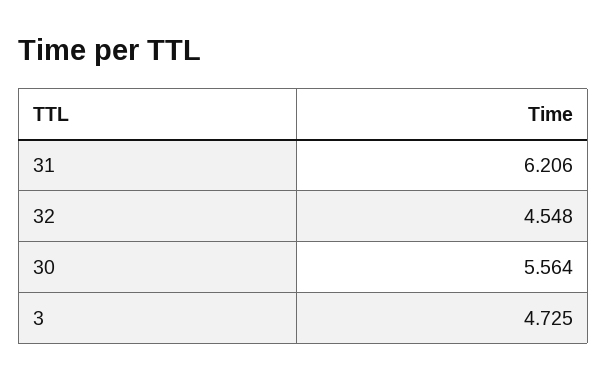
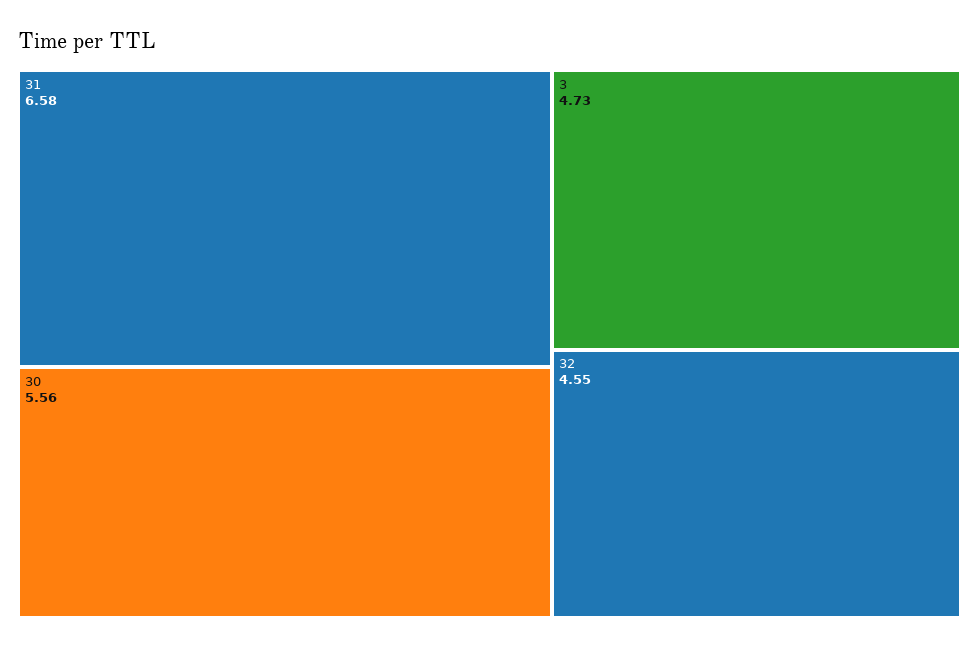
  {
-   "31": 6.206,
+   "31": 6.58,
    "32": 4.548,
    "30": 5.564,
    "3": 4.725
  }

